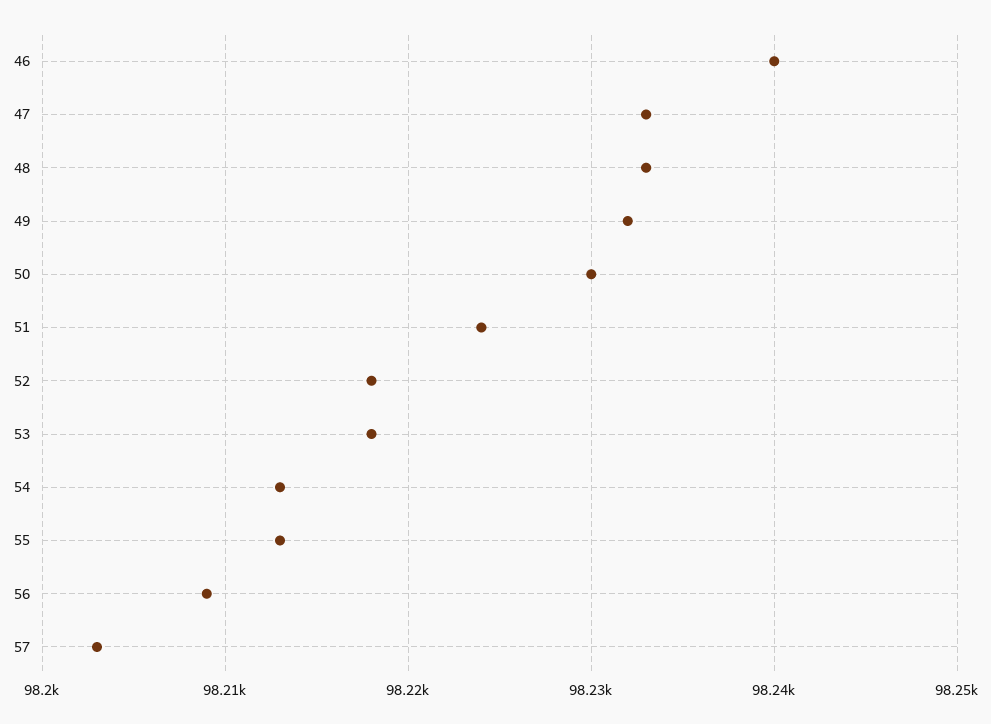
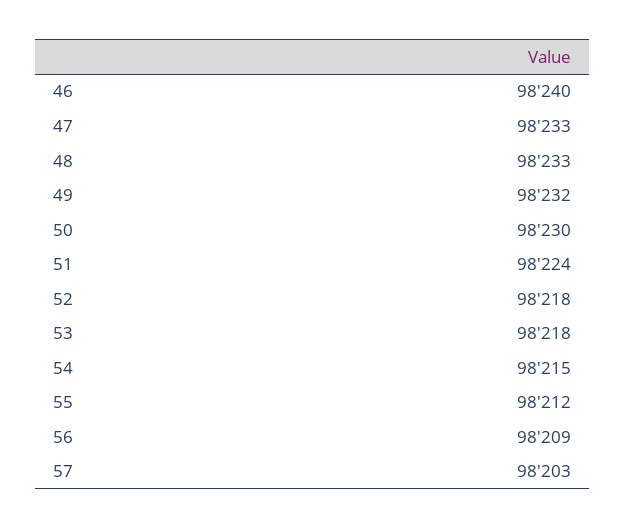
  {
    "46": 98240,
    "47": 98233,
    "48": 98233,
    "49": 98232,
    "50": 98230,
    "51": 98224,
    "52": 98218,
    "53": 98218,
-   "54": 98213,
+   "54": 98215,
-   "55": 98213,
+   "55": 98212,
    "56": 98209,
    "57": 98203
  }

